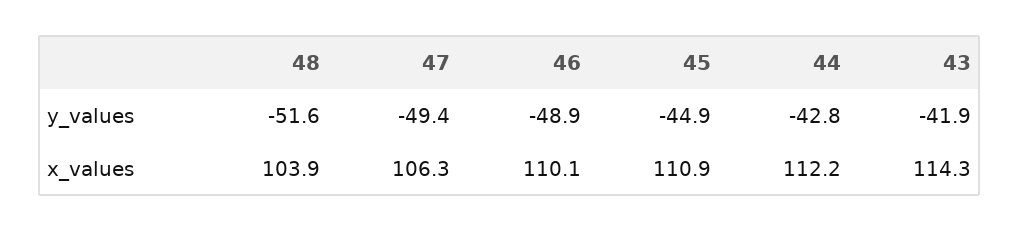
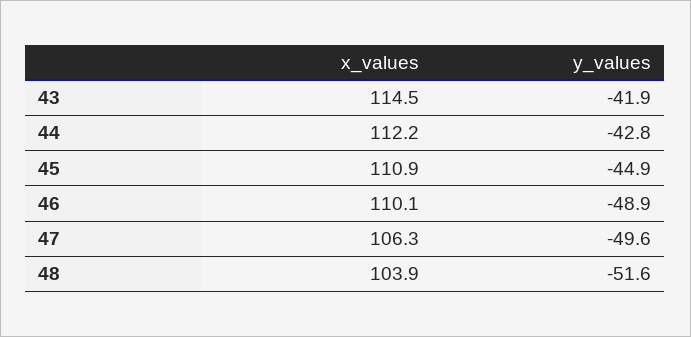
  {
    "48": {
      "y_values": -51.6,
      "x_values": 103.9
    },
    "47": {
-     "y_values": -49.4,
+     "y_values": -49.6,
      "x_values": 106.3
    },
    "46": {
      "y_values": -48.9,
      "x_values": 110.1
    },
    "45": {
      "y_values": -44.9,
      "x_values": 110.9
    },
    "44": {
      "y_values": -42.8,
      "x_values": 112.2
    },
    "43": {
      "y_values": -41.9,
-     "x_values": 114.3
+     "x_values": 114.5
    }
  }

